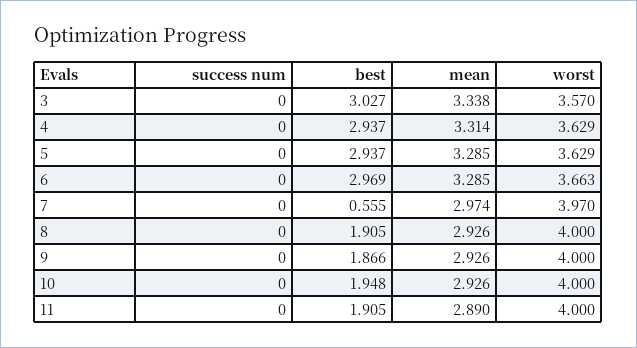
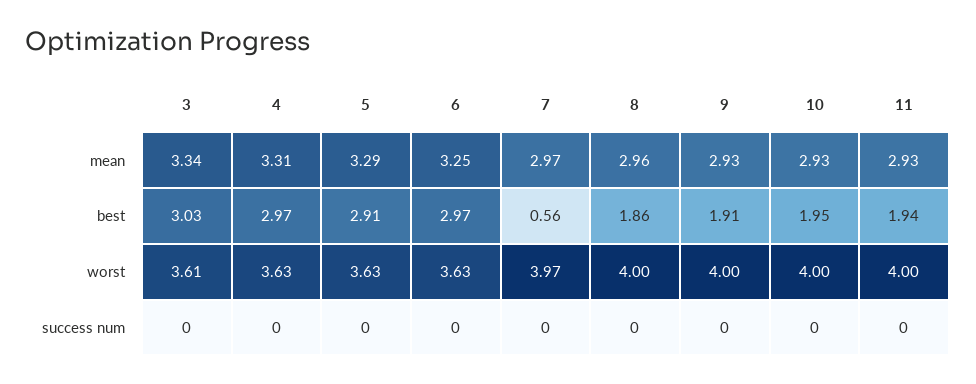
  {
    "success num": {
      "3": 0,
      "4": 0,
      "5": 0,
      "6": 0,
      "7": 0,
      "8": 0,
      "9": 0,
      "10": 0,
      "11": 0
    },
    "best": {
      "3": 3.027,
-     "4": 2.937,
+     "4": 2.97,
-     "5": 2.937,
+     "5": 2.91,
      "6": 2.969,
      "7": 0.555,
-     "8": 1.905,
+     "8": 1.86,
-     "9": 1.866,
+     "9": 1.91,
      "10": 1.948,
-     "11": 1.905
+     "11": 1.94
    },
    "mean": {
      "3": 3.338,
      "4": 3.314,
      "5": 3.285,
-     "6": 3.285,
+     "6": 3.25,
      "7": 2.974,
-     "8": 2.926,
+     "8": 2.96,
      "9": 2.926,
      "10": 2.926,
-     "11": 2.89
+     "11": 2.93
    },
    "worst": {
-     "3": 3.57,
+     "3": 3.61,
      "4": 3.629,
      "5": 3.629,
-     "6": 3.663,
+     "6": 3.63,
      "7": 3.97,
      "8": 4,
      "9": 4,
      "10": 4,
      "11": 4
    }
  }

